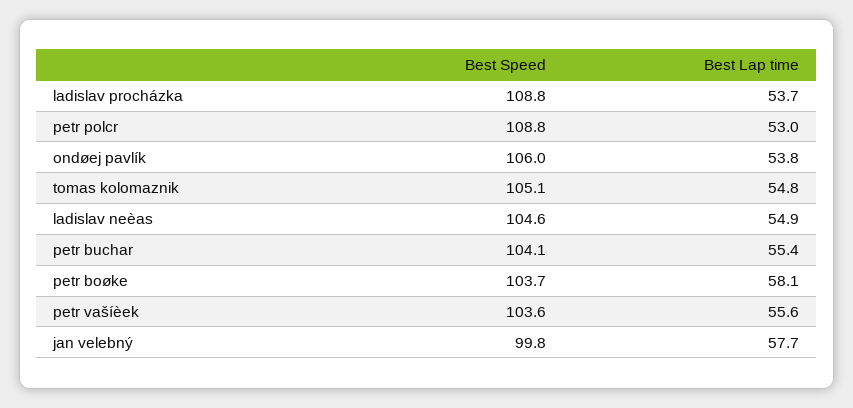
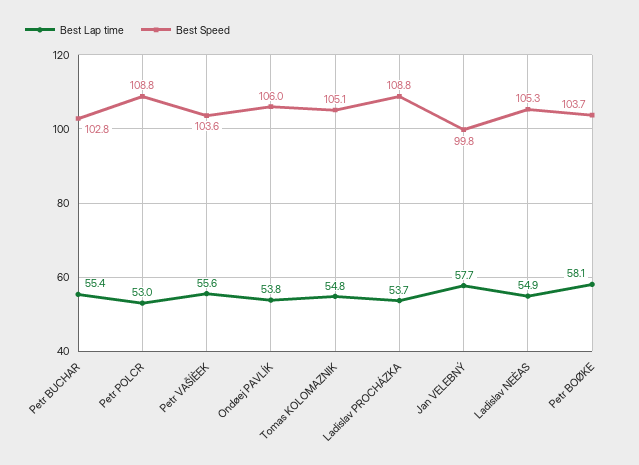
  {
    "Best Speed": {
      "ladislav procházka": 108.8,
      "petr polcr": 108.8,
      "ondøej pavlík": 106,
      "tomas kolomaznik": 105.1,
-     "ladislav neèas": 104.6,
+     "ladislav neèas": 105.3,
-     "petr buchar": 104.1,
+     "petr buchar": 102.8,
      "petr boøke": 103.7,
      "petr vašíèek": 103.6,
      "jan velebný": 99.8
    },
    "Best Lap time": {
      "ladislav procházka": 53.7,
      "petr polcr": 53,
      "ondøej pavlík": 53.8,
      "tomas kolomaznik": 54.8,
      "ladislav neèas": 54.9,
      "petr buchar": 55.4,
      "petr boøke": 58.1,
      "petr vašíèek": 55.6,
      "jan velebný": 57.7
    }
  }

